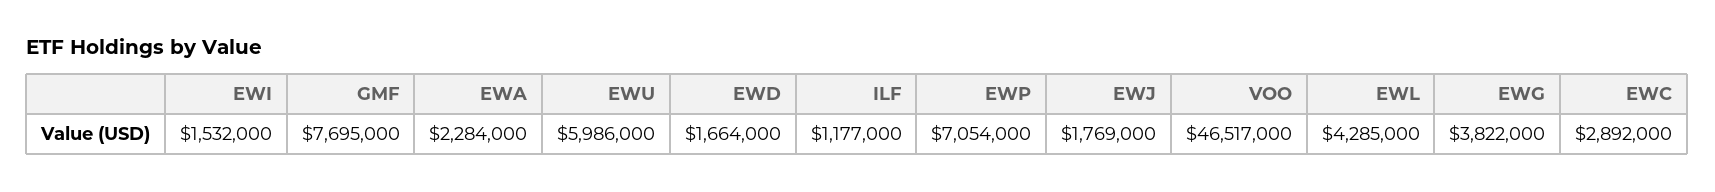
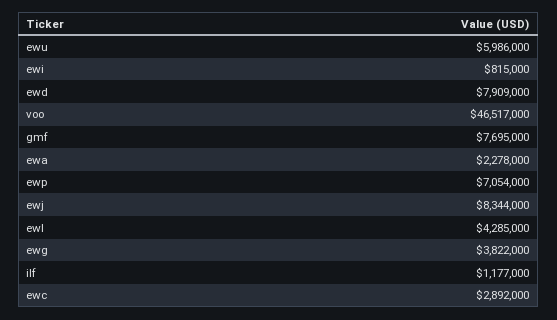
  {
-   "EWI": 1532000,
+   "EWI": 815000,
    "GMF": 7695000,
-   "EWA": 2284000,
+   "EWA": 2278000,
    "EWU": 5986000,
-   "EWD": 1664000,
+   "EWD": 7909000,
    "ILF": 1177000,
    "EWP": 7054000,
-   "EWJ": 1769000,
+   "EWJ": 8344000,
    "VOO": 46517000,
    "EWL": 4285000,
    "EWG": 3822000,
    "EWC": 2892000
  }

